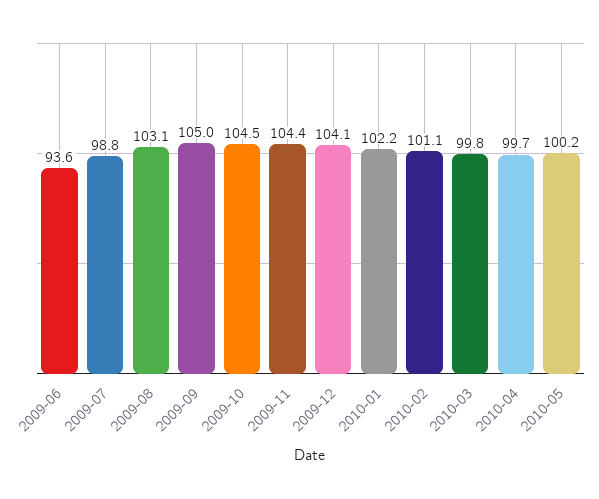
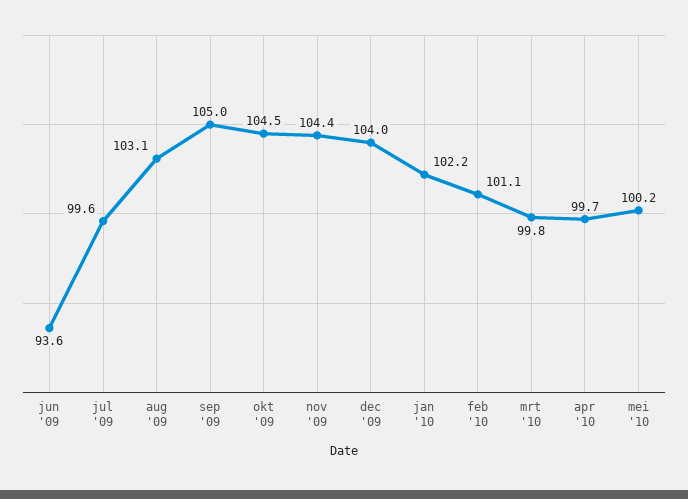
  {
    "2009-06": 93.6,
-   "2009-07": 98.8,
+   "2009-07": 99.6,
    "2009-08": 103.1,
    "2009-09": 105,
    "2009-10": 104.5,
    "2009-11": 104.4,
-   "2009-12": 104.1,
+   "2009-12": 104,
    "2010-01": 102.2,
    "2010-02": 101.1,
    "2010-03": 99.8,
    "2010-04": 99.7,
    "2010-05": 100.2
  }

